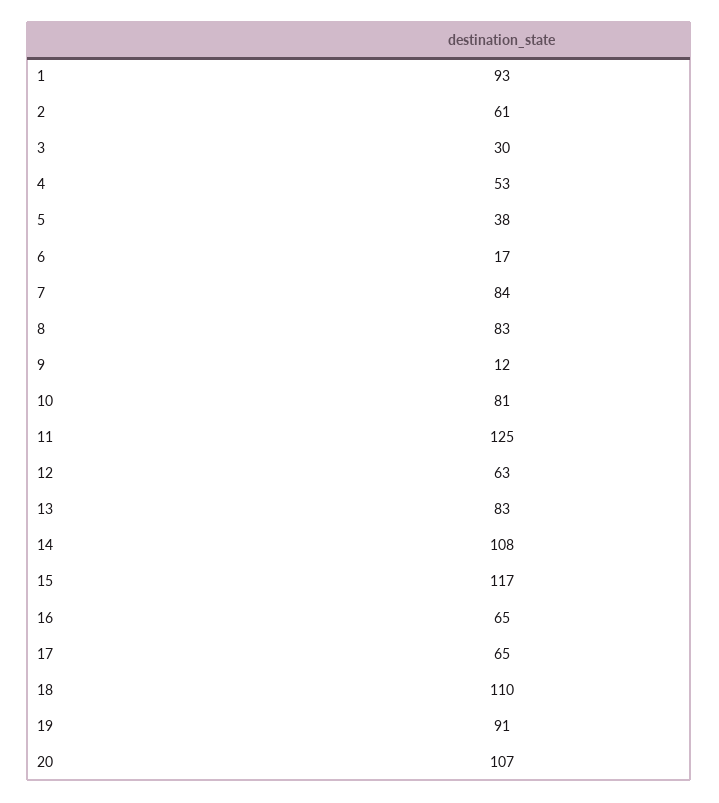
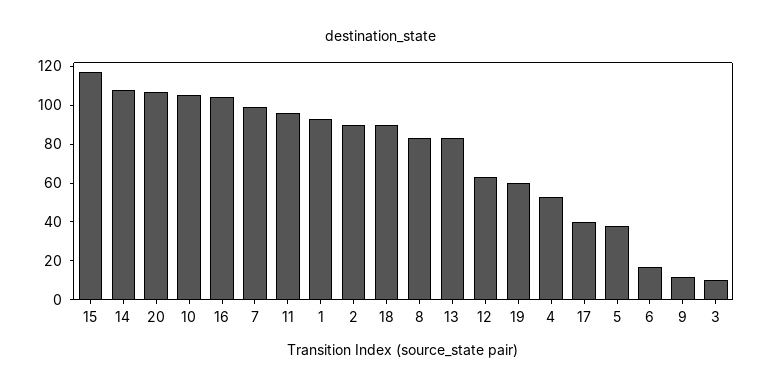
  {
    "1": 93,
-   "2": 61,
+   "2": 90,
-   "3": 30,
+   "3": 10,
    "4": 53,
    "5": 38,
    "6": 17,
-   "7": 84,
+   "7": 100,
    "8": 83,
    "9": 12,
-   "10": 81,
+   "10": 105,
-   "11": 125,
+   "11": 95,
    "12": 63,
    "13": 83,
    "14": 108,
    "15": 117,
-   "16": 65,
+   "16": 105,
-   "17": 65,
+   "17": 40,
-   "18": 110,
+   "18": 90,
-   "19": 91,
+   "19": 60,
    "20": 107
  }

